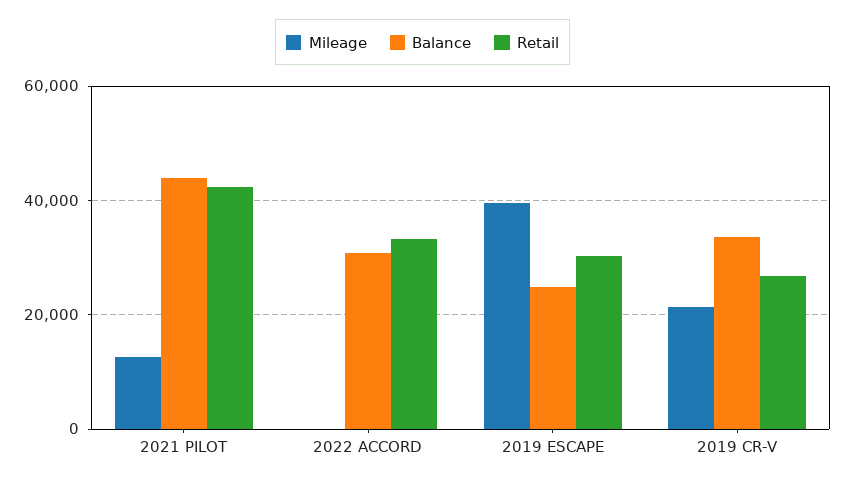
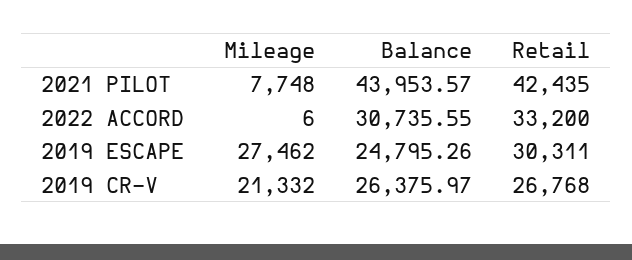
  {
    "Mileage": {
-     "2021 PILOT": 12000,
+     "2021 PILOT": 7748,
      "2022 ACCORD": 6,
-     "2019 ESCAPE": 40000,
+     "2019 ESCAPE": 27462,
      "2019 CR-V": 21332
    },
    "Balance": {
      "2021 PILOT": 43953.57,
      "2022 ACCORD": 30735.55,
      "2019 ESCAPE": 24795.26,
-     "2019 CR-V": 34000
+     "2019 CR-V": 26375.97
    },
    "Retail": {
      "2021 PILOT": 42435,
      "2022 ACCORD": 33200,
      "2019 ESCAPE": 30311,
      "2019 CR-V": 26768
    }
  }

